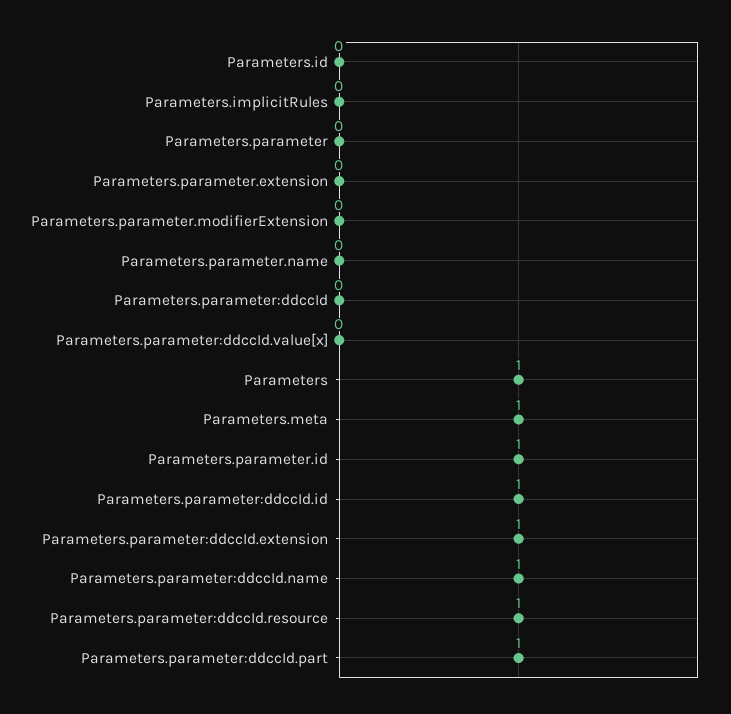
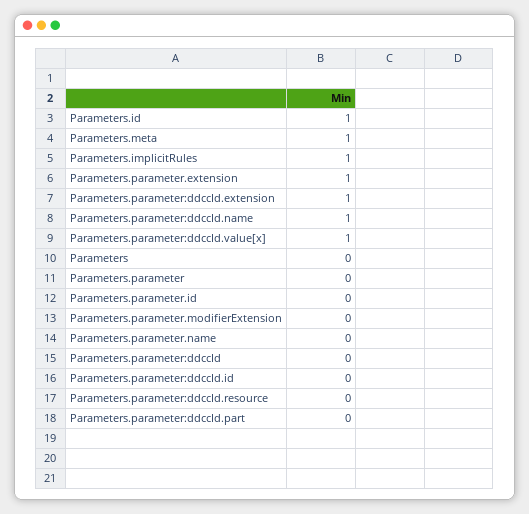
  {
-   "Parameters.id": 0,
+   "Parameters.id": 1,
-   "Parameters.implicitRules": 0,
+   "Parameters.implicitRules": 1,
    "Parameters.parameter": 0,
-   "Parameters.parameter.extension": 0,
+   "Parameters.parameter.extension": 1,
    "Parameters.parameter.modifierExtension": 0,
    "Parameters.parameter.name": 0,
    "Parameters.parameter:ddccId": 0,
-   "Parameters.parameter:ddccId.value[x]": 0,
+   "Parameters.parameter:ddccId.value[x]": 1,
-   "Parameters": 1,
+   "Parameters": 0,
    "Parameters.meta": 1,
-   "Parameters.parameter.id": 1,
+   "Parameters.parameter.id": 0,
-   "Parameters.parameter:ddccId.id": 1,
+   "Parameters.parameter:ddccId.id": 0,
    "Parameters.parameter:ddccId.extension": 1,
    "Parameters.parameter:ddccId.name": 1,
-   "Parameters.parameter:ddccId.resource": 1,
+   "Parameters.parameter:ddccId.resource": 0,
-   "Parameters.parameter:ddccId.part": 1
+   "Parameters.parameter:ddccId.part": 0
  }

